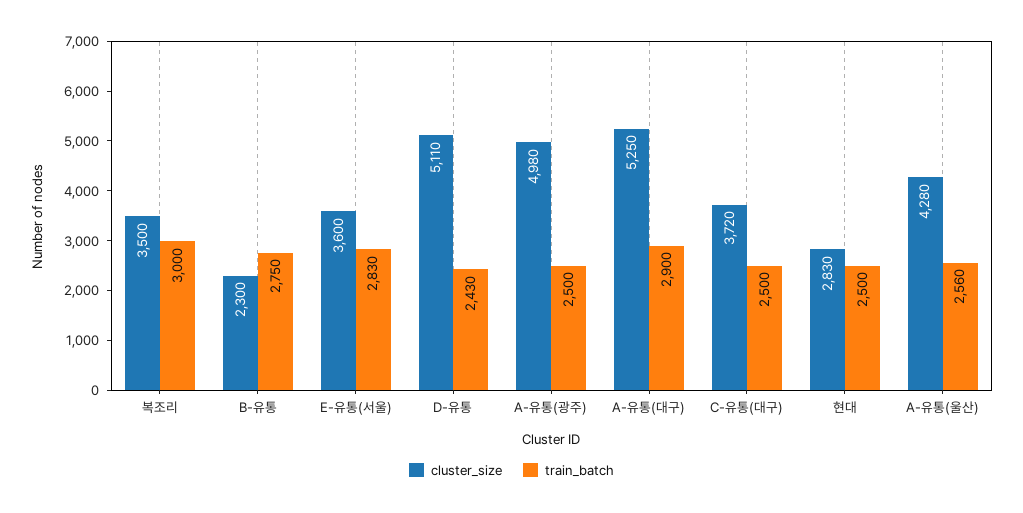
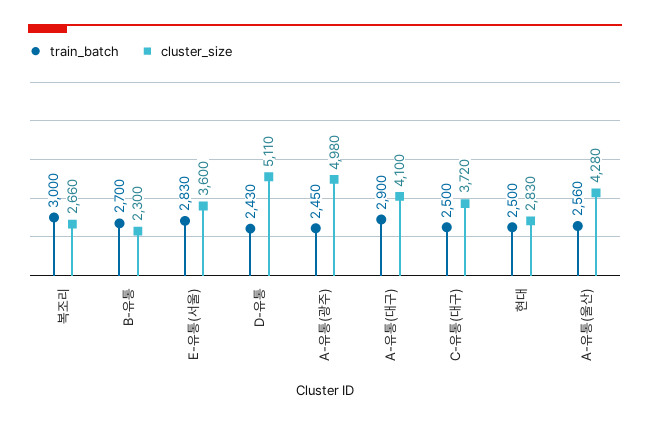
  {
    "cluster_size": {
-     "복조리": 3500,
+     "복조리": 2660,
      "B-유통": 2300,
      "E-유통(서울)": 3600,
      "D-유통": 5110,
      "A-유통(광주)": 4980,
-     "A-유통(대구)": 5250,
+     "A-유통(대구)": 4100,
      "C-유통(대구)": 3720,
      "현대": 2830,
      "A-유통(울산)": 4280
    },
    "train_batch": {
      "복조리": 3000,
-     "B-유통": 2750,
+     "B-유통": 2700,
      "E-유통(서울)": 2830,
      "D-유통": 2430,
-     "A-유통(광주)": 2500,
+     "A-유통(광주)": 2450,
      "A-유통(대구)": 2900,
      "C-유통(대구)": 2500,
      "현대": 2500,
      "A-유통(울산)": 2560
    }
  }

